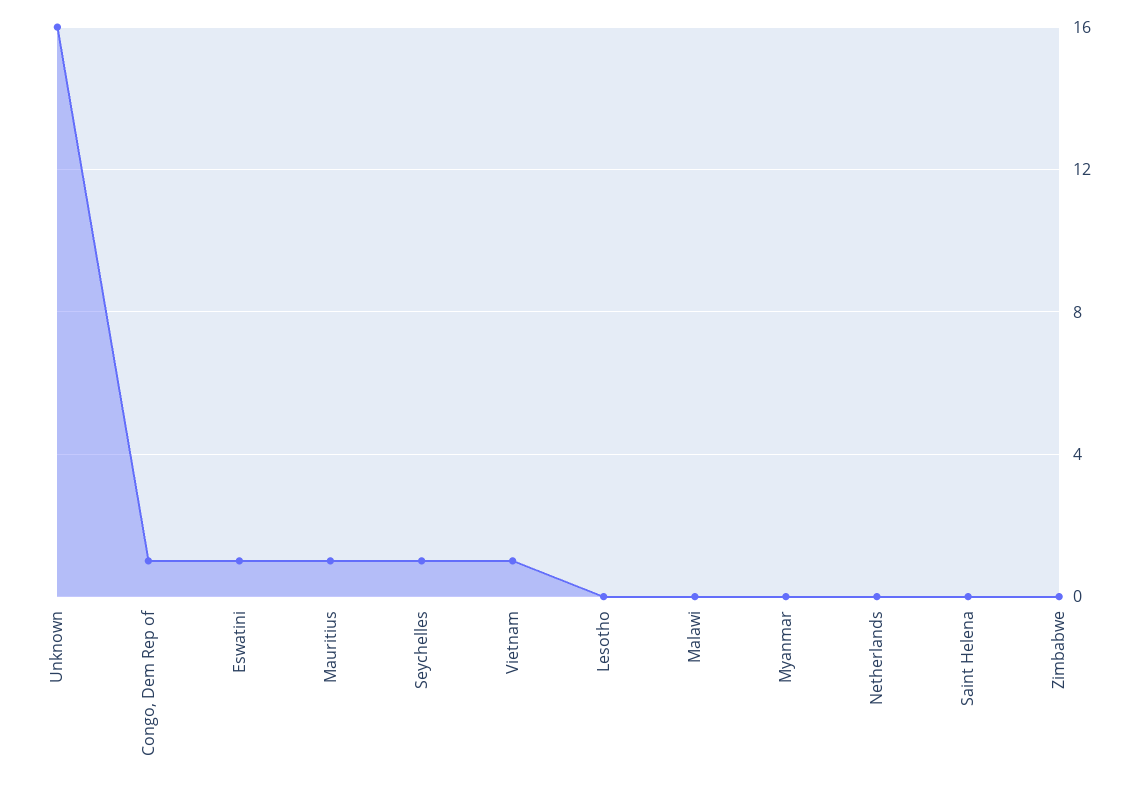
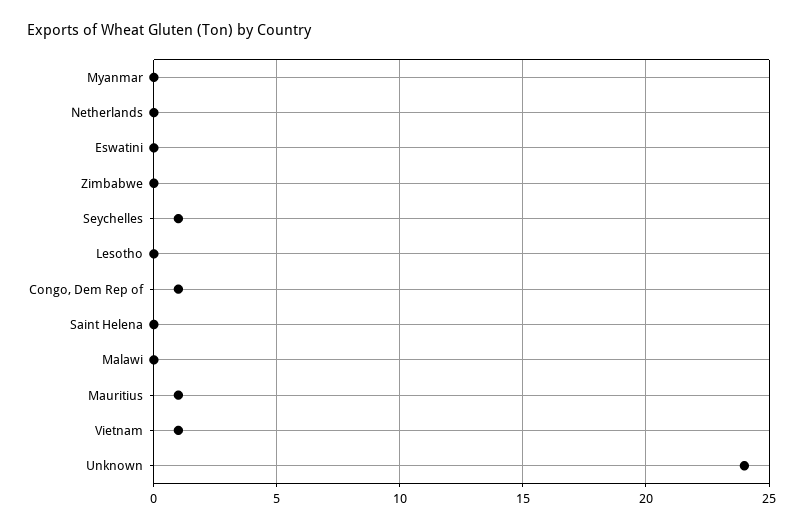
  {
-   "Unknown": 16,
+   "Unknown": 24,
    "Congo, Dem Rep of": 1,
-   "Eswatini": 1,
+   "Eswatini": 0,
    "Mauritius": 1,
    "Seychelles": 1,
    "Vietnam": 1,
    "Lesotho": 0,
    "Malawi": 0,
    "Myanmar": 0,
    "Netherlands": 0,
    "Saint Helena": 0,
    "Zimbabwe": 0
  }

